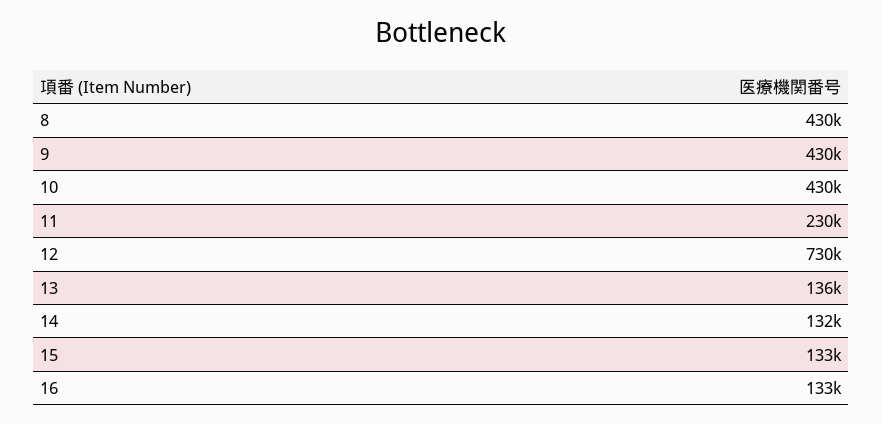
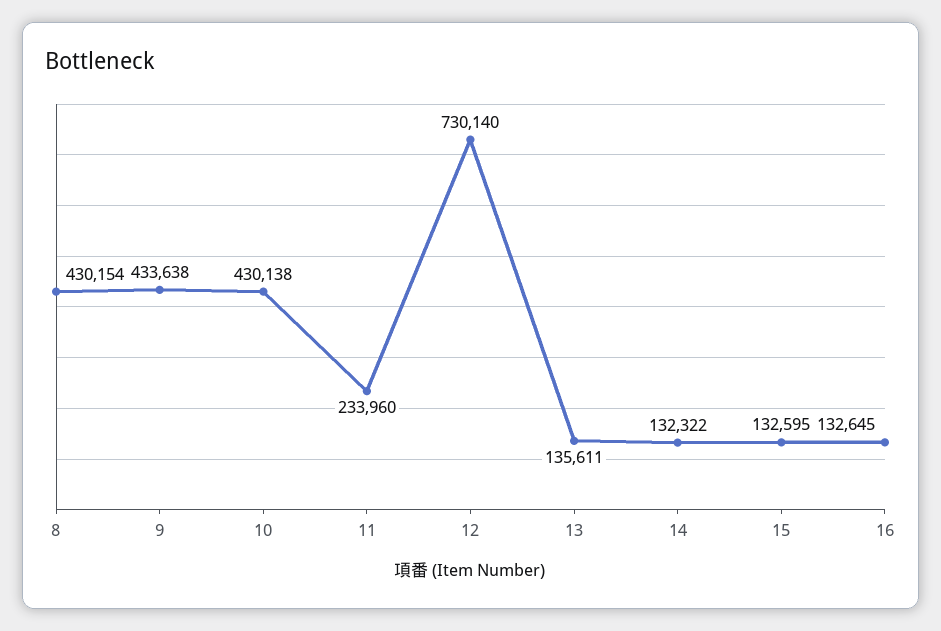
  {
    "8": 430154,
-   "9": 430000,
+   "9": 433638,
    "10": 430138,
-   "11": 230000,
+   "11": 233960,
    "12": 730140,
    "13": 135611,
    "14": 132322,
    "15": 132595,
    "16": 132645
  }

